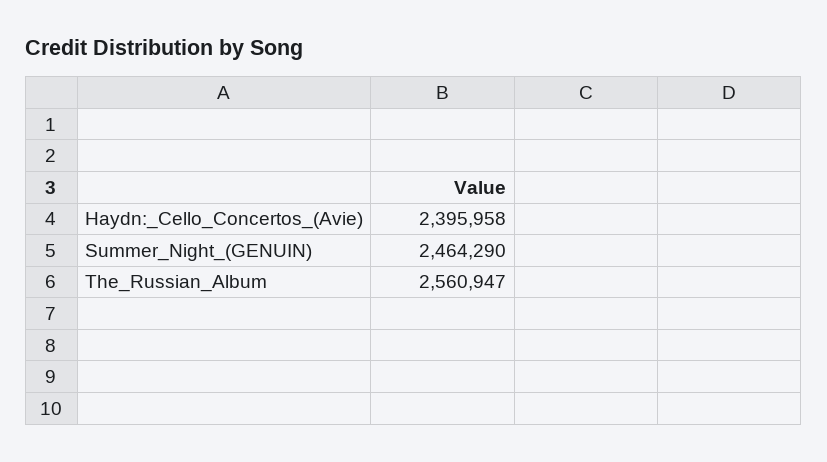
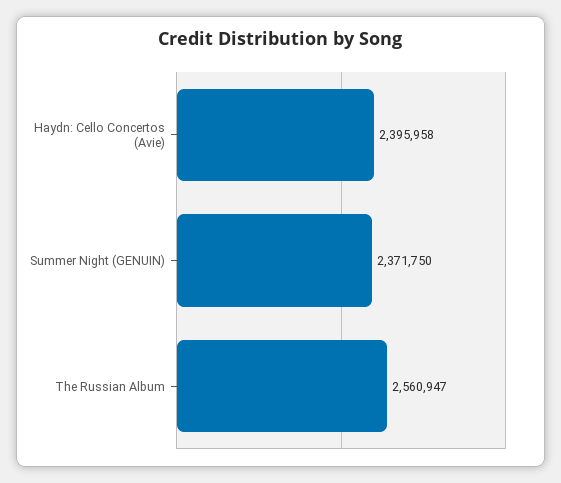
  {
    "Haydn:_Cello_Concertos_(Avie)": 2395958,
-   "Summer_Night_(GENUIN)": 2464290,
+   "Summer_Night_(GENUIN)": 2371750,
    "The_Russian_Album": 2560947
  }

